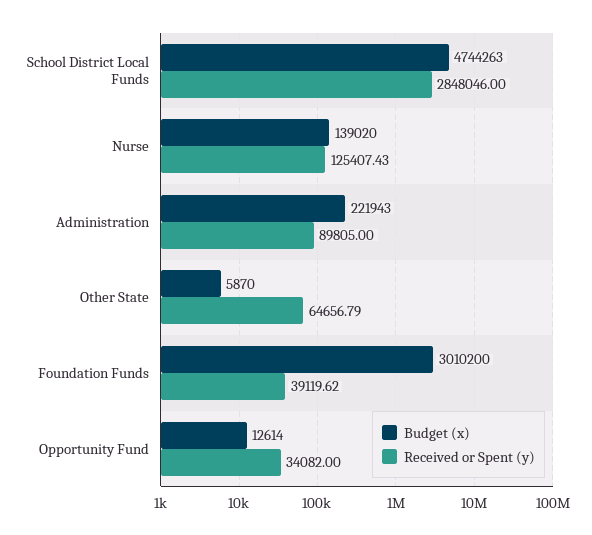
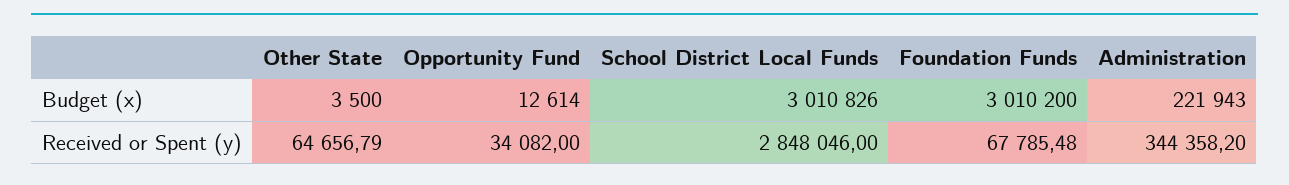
  {
    "Budget (x)": {
-     "School District Local Funds": 4744263,
+     "School District Local Funds": 3010826,
-     "Nurse": 139020,
      "Administration": 221943,
-     "Other State": 5870,
+     "Other State": 3500,
      "Foundation Funds": 3010200,
      "Opportunity Fund": 12614
    },
    "Received or Spent (y)": {
      "School District Local Funds": 2848046,
-     "Nurse": 125407.43,
-     "Administration": 89805,
+     "Administration": 344358.2,
      "Other State": 64656.79,
-     "Foundation Funds": 39119.62,
+     "Foundation Funds": 67785.48,
      "Opportunity Fund": 34082
    }
  }

